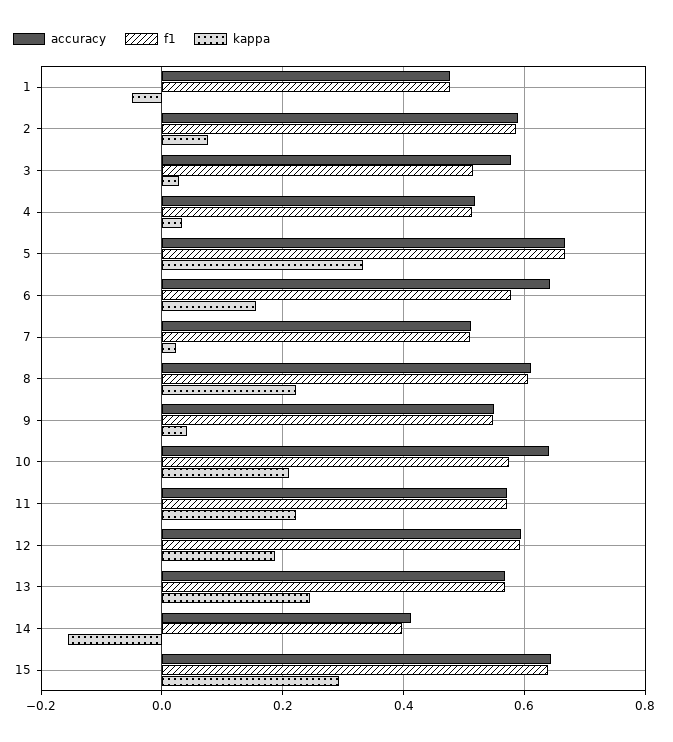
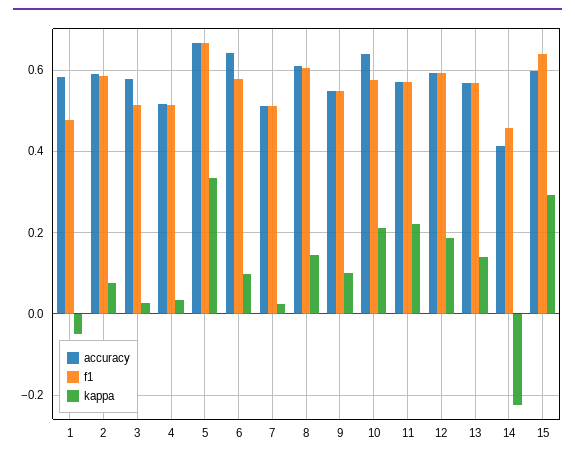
  {
    "accuracy": {
-     "1": 0.48,
+     "1": 0.58,
      "2": 0.58,
      "3": 0.58,
      "4": 0.52,
      "5": 0.66,
      "6": 0.64,
      "7": 0.52,
      "8": 0.62,
      "9": 0.54,
      "10": 0.64,
      "11": 0.58,
      "12": 0.6,
      "13": 0.56,
      "14": 0.42,
-     "15": 0.64
+     "15": 0.6
    },
    "f1": {
      "1": 0.48,
      "2": 0.58,
      "3": 0.52,
      "4": 0.52,
      "5": 0.66,
      "6": 0.58,
      "7": 0.52,
      "8": 0.6,
      "9": 0.54,
      "10": 0.58,
      "11": 0.58,
      "12": 0.6,
      "13": 0.56,
-     "14": 0.4,
+     "14": 0.46,
      "15": 0.64
    },
    "kappa": {
      "1": -0.06,
      "2": 0.08,
      "3": 0.02,
      "4": 0.04,
      "5": 0.34,
-     "6": 0.16,
+     "6": 0.1,
      "7": 0.02,
-     "8": 0.22,
+     "8": 0.14,
-     "9": 0.04,
+     "9": 0.1,
      "10": 0.22,
      "11": 0.22,
      "12": 0.18,
-     "13": 0.24,
+     "13": 0.14,
-     "14": -0.16,
+     "14": -0.22,
      "15": 0.3
    }
  }

